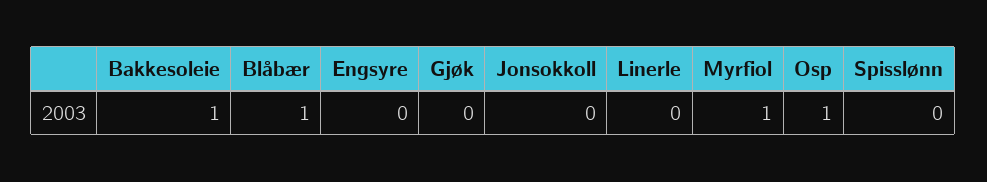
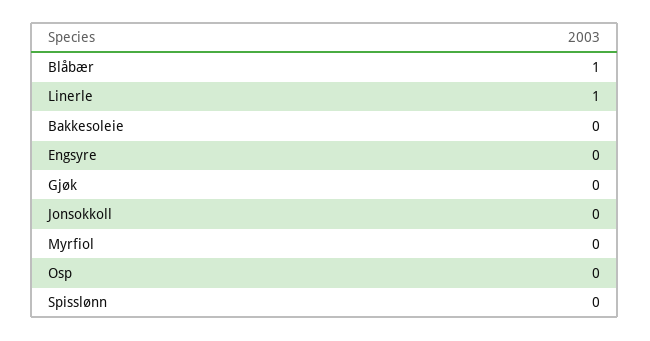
  {
-   "Bakkesoleie": 1,
+   "Bakkesoleie": 0,
    "Blåbær": 1,
    "Engsyre": 0,
    "Gjøk": 0,
    "Jonsokkoll": 0,
-   "Linerle": 0,
+   "Linerle": 1,
-   "Myrfiol": 1,
+   "Myrfiol": 0,
-   "Osp": 1,
+   "Osp": 0,
    "Spisslønn": 0
  }

